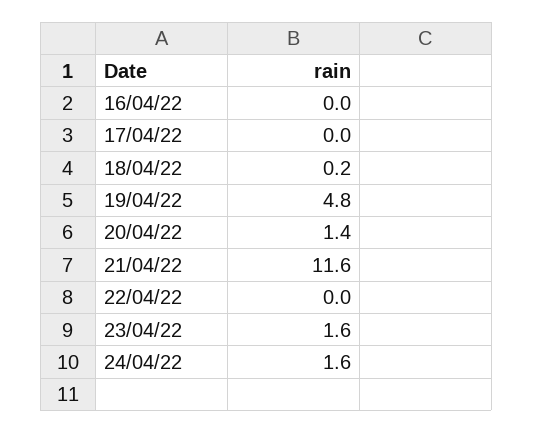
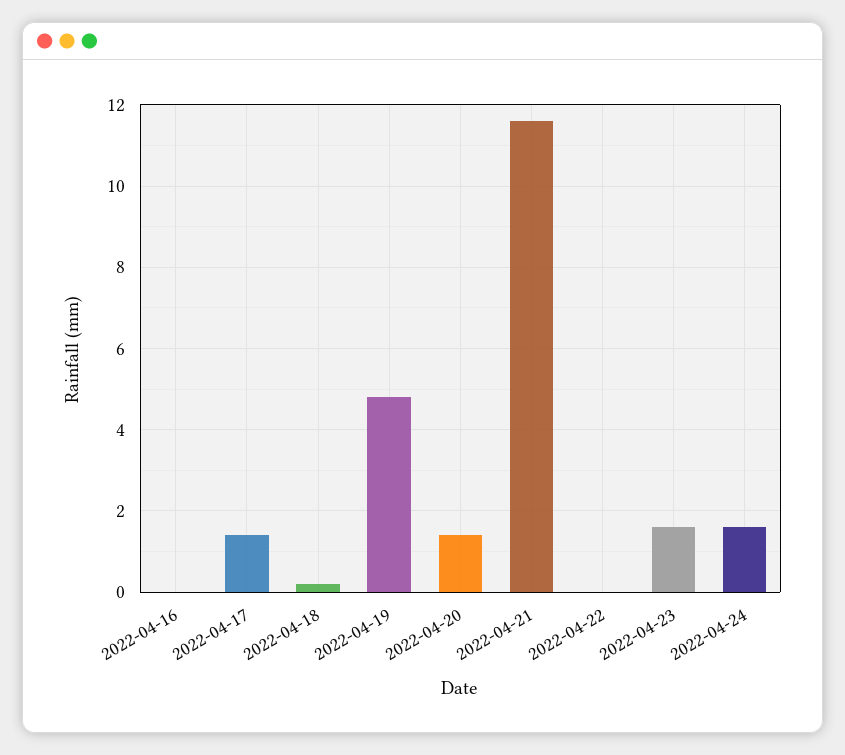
  {
    "16/04/22": 0,
-   "17/04/22": 0,
+   "17/04/22": 1.5,
    "18/04/22": 0.2,
    "19/04/22": 4.8,
    "20/04/22": 1.4,
    "21/04/22": 11.6,
    "22/04/22": 0,
    "23/04/22": 1.6,
    "24/04/22": 1.6
  }

